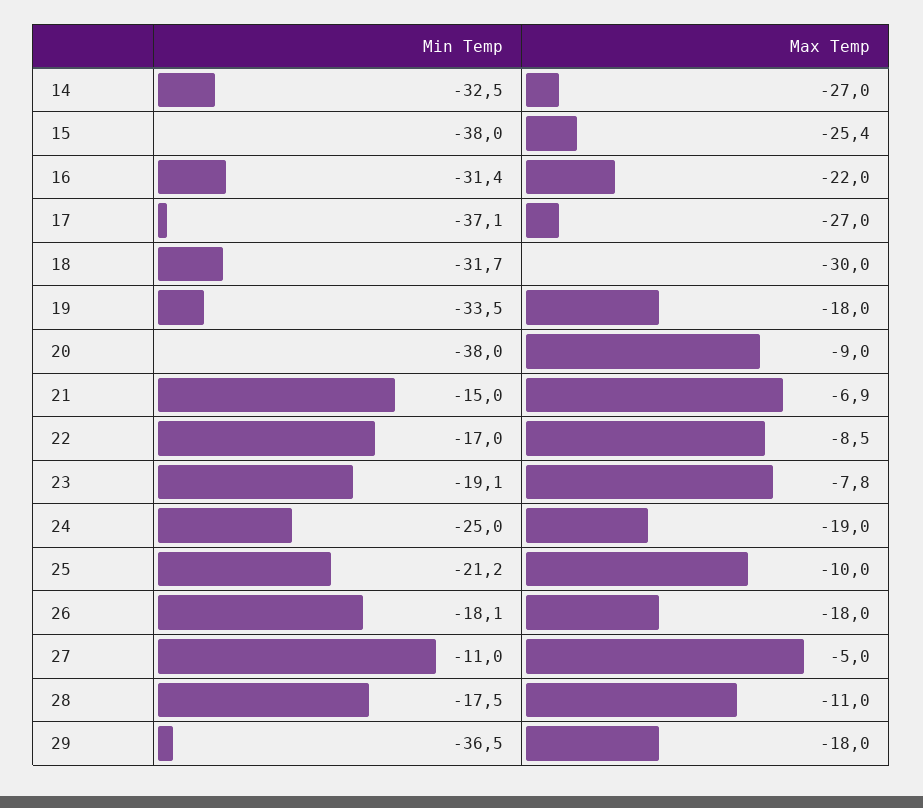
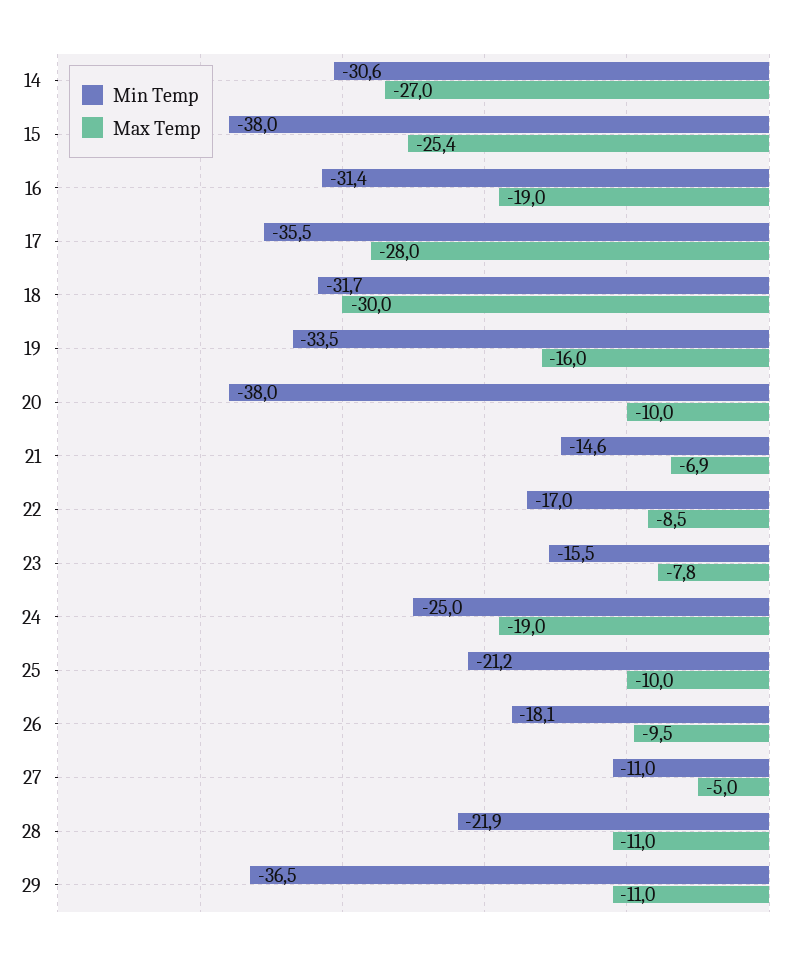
  {
    "Min Temp": {
-     "14": -32.5,
+     "14": -30.6,
      "15": -38,
      "16": -31.4,
-     "17": -37.1,
+     "17": -35.5,
      "18": -31.7,
      "19": -33.5,
      "20": -38,
-     "21": -15,
+     "21": -14.6,
      "22": -17,
-     "23": -19.1,
+     "23": -15.5,
      "24": -25,
      "25": -21.2,
      "26": -18.1,
      "27": -11,
-     "28": -17.5,
+     "28": -21.9,
      "29": -36.5
    },
    "Max Temp": {
      "14": -27,
      "15": -25.4,
-     "16": -22,
+     "16": -19,
-     "17": -27,
+     "17": -28,
      "18": -30,
-     "19": -18,
+     "19": -16,
-     "20": -9,
+     "20": -10,
      "21": -6.9,
      "22": -8.5,
      "23": -7.8,
      "24": -19,
      "25": -10,
-     "26": -18,
+     "26": -9.5,
      "27": -5,
      "28": -11,
-     "29": -18
+     "29": -11
    }
  }

